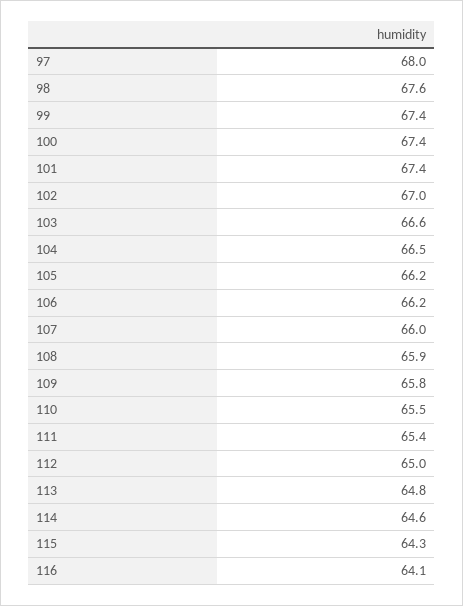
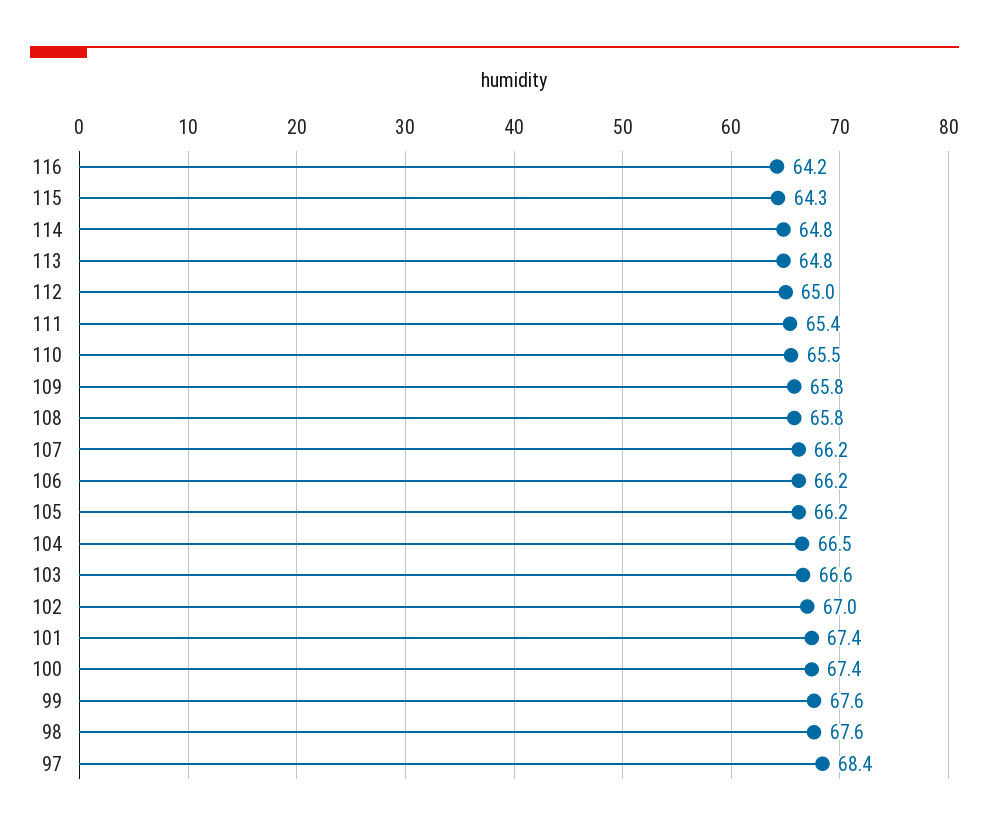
  {
-   "97": 68,
+   "97": 68.4,
    "98": 67.6,
-   "99": 67.4,
+   "99": 67.6,
    "100": 67.4,
    "101": 67.4,
    "102": 67,
    "103": 66.6,
    "104": 66.5,
    "105": 66.2,
    "106": 66.2,
-   "107": 66,
+   "107": 66.2,
-   "108": 65.9,
+   "108": 65.8,
    "109": 65.8,
    "110": 65.5,
    "111": 65.4,
    "112": 65,
    "113": 64.8,
-   "114": 64.6,
+   "114": 64.8,
    "115": 64.3,
-   "116": 64.1
+   "116": 64.2
  }

